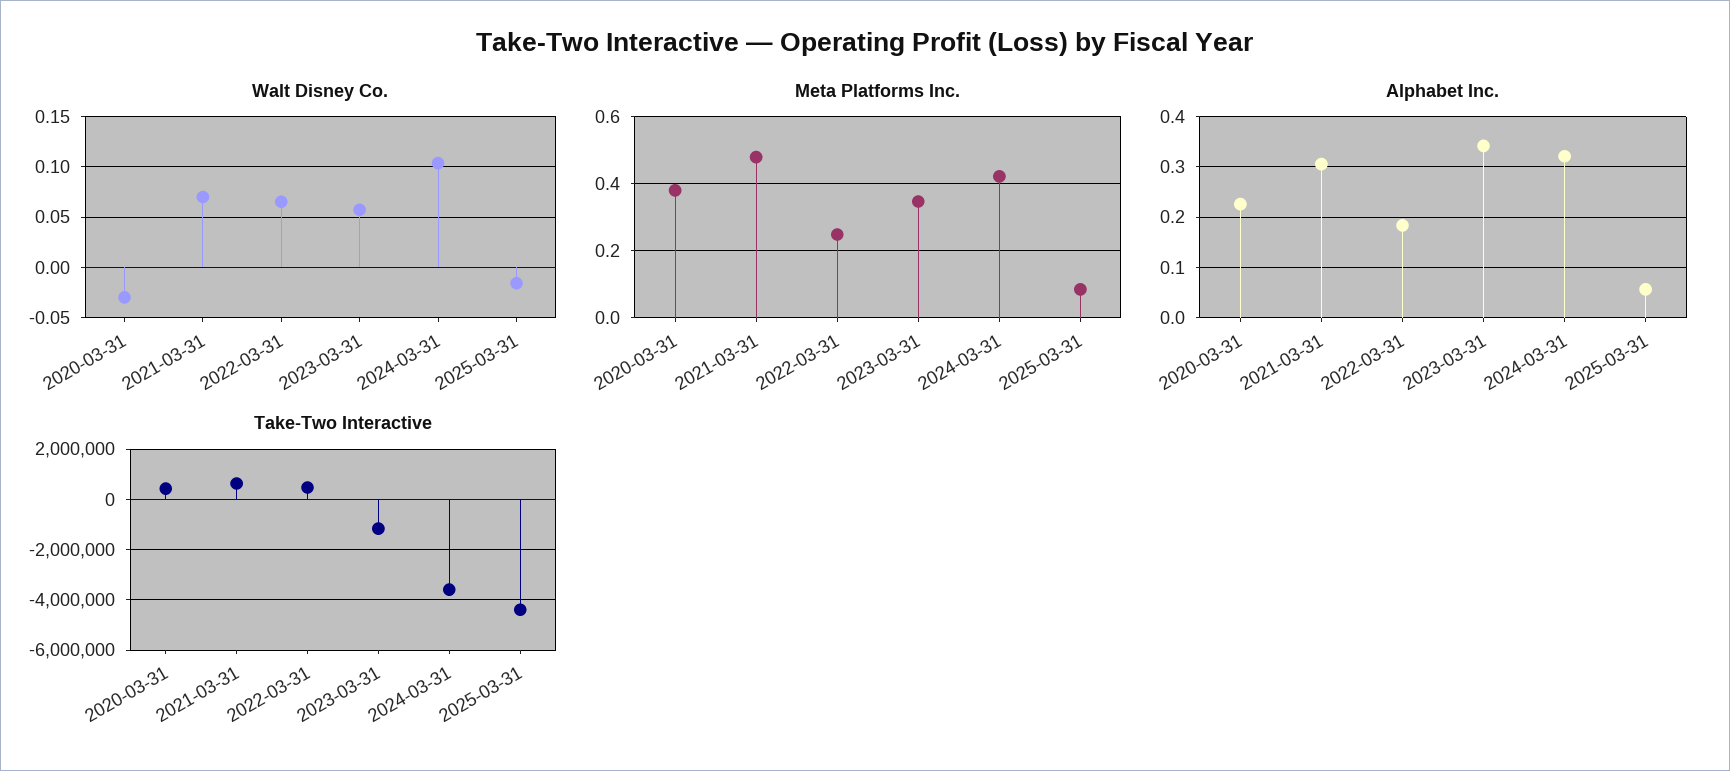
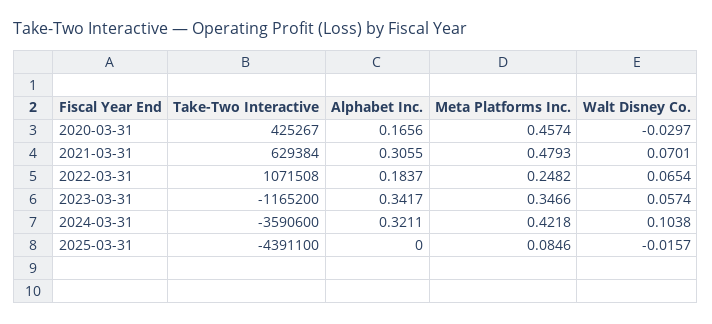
  {
    "Walt Disney Co.": {
      "2020-03-31": -0.0297,
      "2021-03-31": 0.0701,
      "2022-03-31": 0.0654,
      "2023-03-31": 0.0574,
      "2024-03-31": 0.1038,
      "2025-03-31": -0.0157
    },
    "Meta Platforms Inc.": {
-     "2020-03-31": 0.38,
+     "2020-03-31": 0.4574,
      "2021-03-31": 0.4793,
      "2022-03-31": 0.2482,
      "2023-03-31": 0.3466,
      "2024-03-31": 0.4218,
      "2025-03-31": 0.0846
    },
    "Alphabet Inc.": {
-     "2020-03-31": 0.22,
+     "2020-03-31": 0.1656,
      "2021-03-31": 0.3055,
      "2022-03-31": 0.1837,
      "2023-03-31": 0.3417,
      "2024-03-31": 0.3211,
-     "2025-03-31": 0.06
+     "2025-03-31": 0
    },
    "Take-Two Interactive": {
      "2020-03-31": 425267,
      "2021-03-31": 629384,
-     "2022-03-31": 500000,
+     "2022-03-31": 1071508,
      "2023-03-31": -1165200,
      "2024-03-31": -3590600,
      "2025-03-31": -4391100
    }
  }

